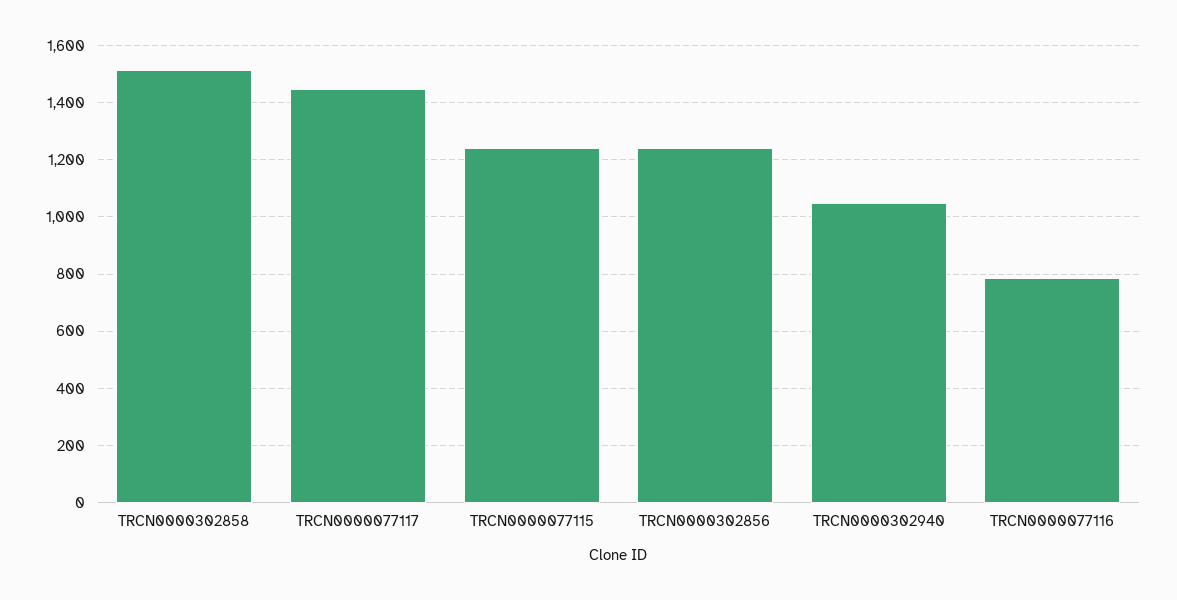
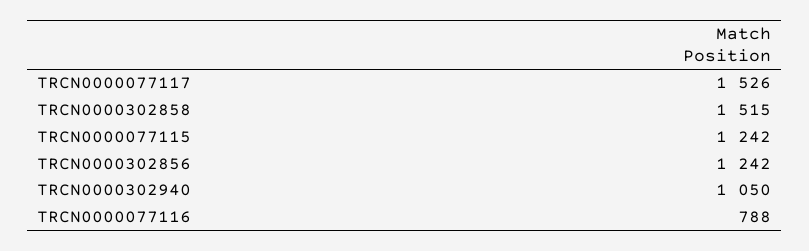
  {
    "TRCN0000302858": 1515,
-   "TRCN0000077117": 1450,
+   "TRCN0000077117": 1526,
    "TRCN0000077115": 1242,
    "TRCN0000302856": 1242,
    "TRCN0000302940": 1050,
    "TRCN0000077116": 788
  }

